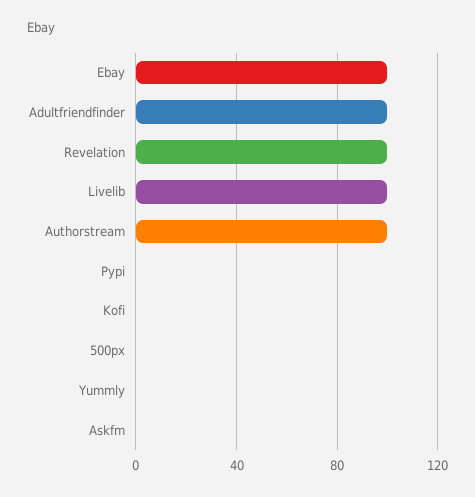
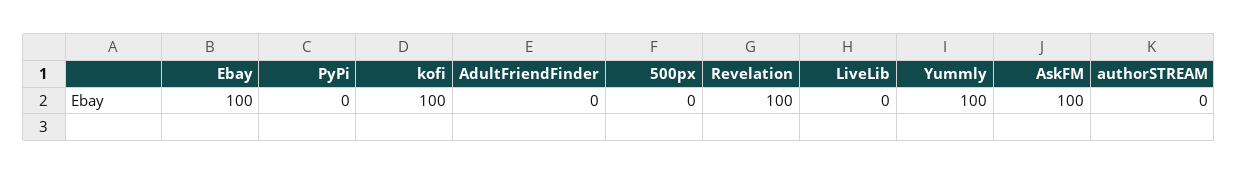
  {
    "Ebay": 100,
-   "Adultfriendfinder": 100,
+   "Adultfriendfinder": 0,
    "Revelation": 100,
-   "Livelib": 100,
+   "Livelib": 0,
-   "Authorstream": 100,
+   "Authorstream": 0,
    "Pypi": 0,
-   "Kofi": 0,
+   "Kofi": 100,
    "500px": 0,
-   "Yummly": 0,
+   "Yummly": 100,
-   "Askfm": 0
+   "Askfm": 100
  }

